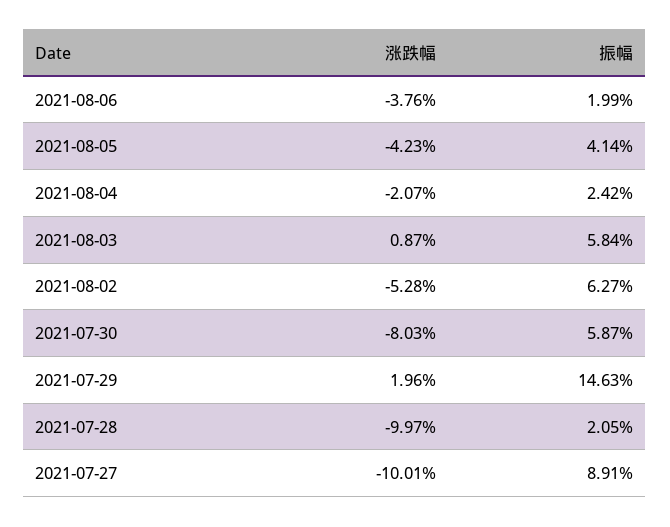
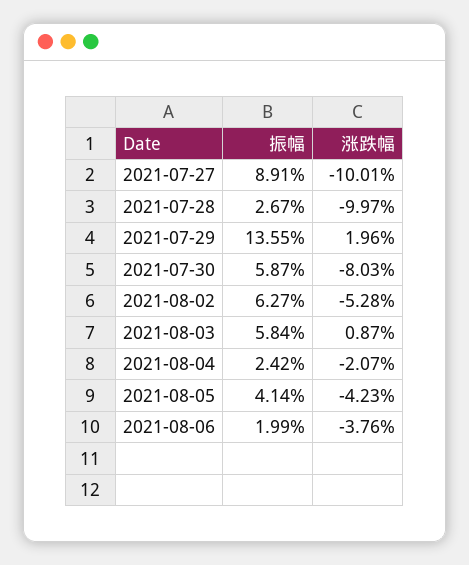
  {
    "涨跌幅": {
      "2021-08-06": -3.76,
      "2021-08-05": -4.23,
      "2021-08-04": -2.07,
      "2021-08-03": 0.87,
      "2021-08-02": -5.28,
      "2021-07-30": -8.03,
      "2021-07-29": 1.96,
      "2021-07-28": -9.97,
      "2021-07-27": -10.01
    },
    "振幅": {
      "2021-08-06": 1.99,
      "2021-08-05": 4.14,
      "2021-08-04": 2.42,
      "2021-08-03": 5.84,
      "2021-08-02": 6.27,
      "2021-07-30": 5.87,
-     "2021-07-29": 14.63,
+     "2021-07-29": 13.55,
-     "2021-07-28": 2.05,
+     "2021-07-28": 2.67,
      "2021-07-27": 8.91
    }
  }

